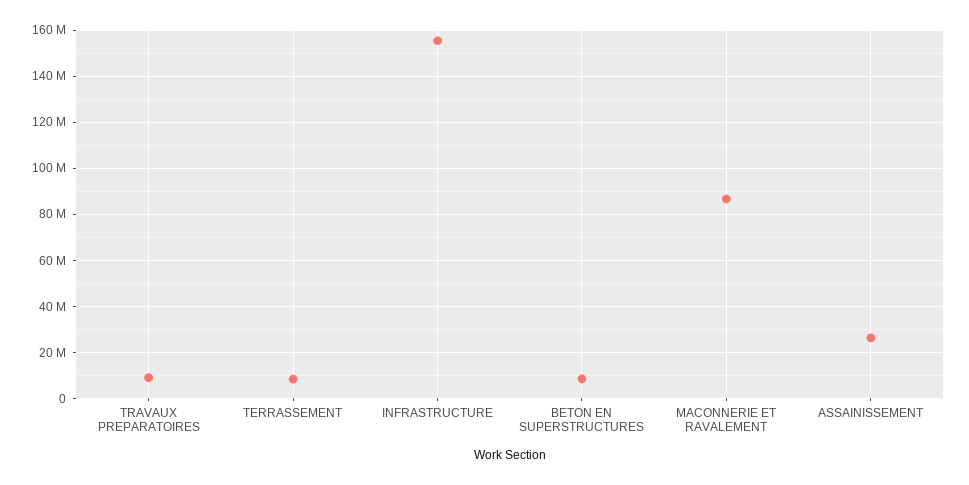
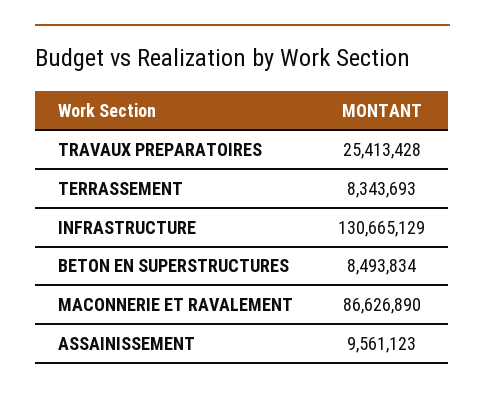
  {
-   "TRAVAUX PREPARATOIRES": 10000000,
+   "TRAVAUX PREPARATOIRES": 25413428,
    "TERRASSEMENT": 8343693,
-   "INFRASTRUCTURE": 155000000,
+   "INFRASTRUCTURE": 130665129,
    "BETON EN SUPERSTRUCTURES": 8493834,
    "MACONNERIE ET RAVALEMENT": 86626890,
-   "ASSAINISSEMENT": 25000000
+   "ASSAINISSEMENT": 9561123
  }

